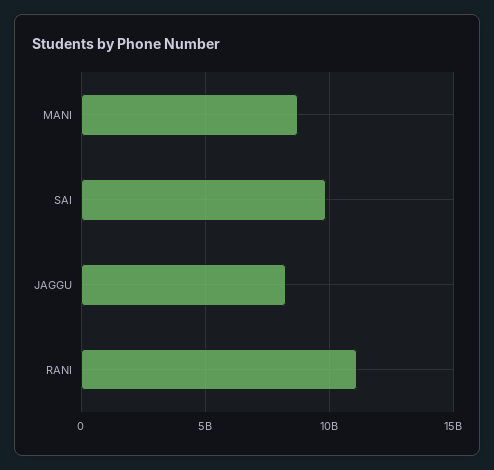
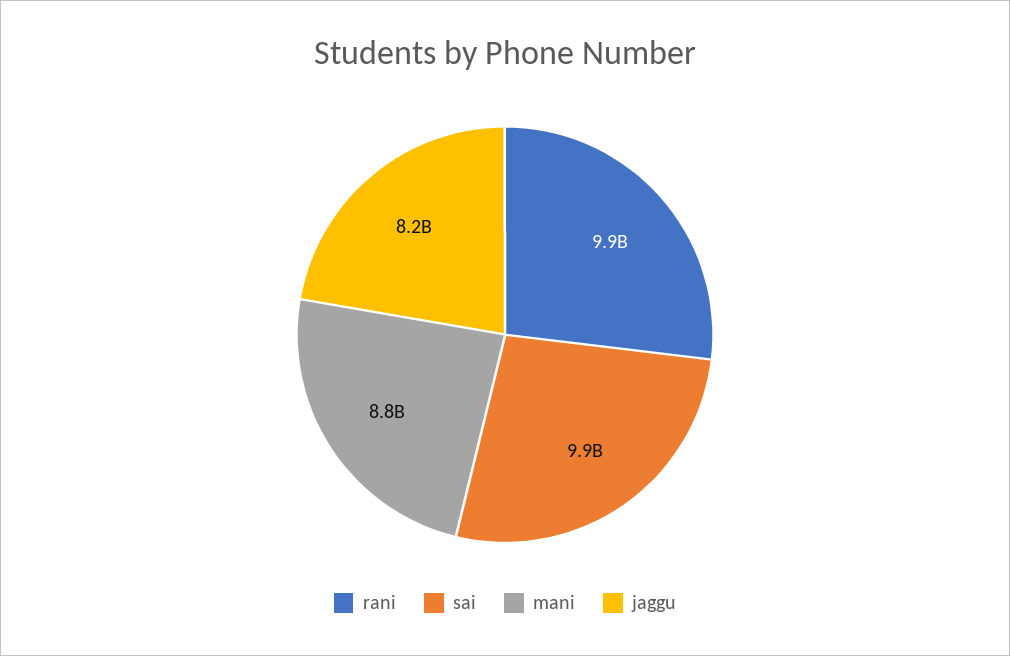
  {
    "MANI": 8800000000,
    "SAI": 9900000000,
    "JAGGU": 8200000000,
-   "RANI": 11000000000
+   "RANI": 9900000000
  }

